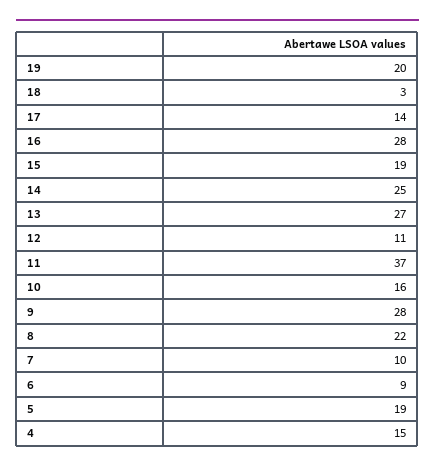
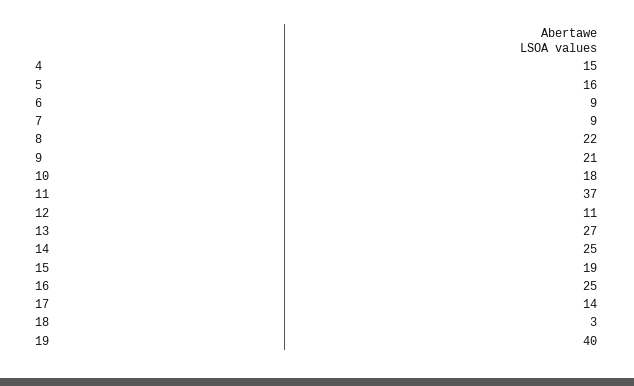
  {
-   "19": 20,
+   "19": 40,
    "18": 3,
    "17": 14,
-   "16": 28,
+   "16": 25,
    "15": 19,
    "14": 25,
    "13": 27,
    "12": 11,
    "11": 37,
-   "10": 16,
+   "10": 18,
-   "9": 28,
+   "9": 21,
    "8": 22,
-   "7": 10,
+   "7": 9,
    "6": 9,
-   "5": 19,
+   "5": 16,
    "4": 15
  }

